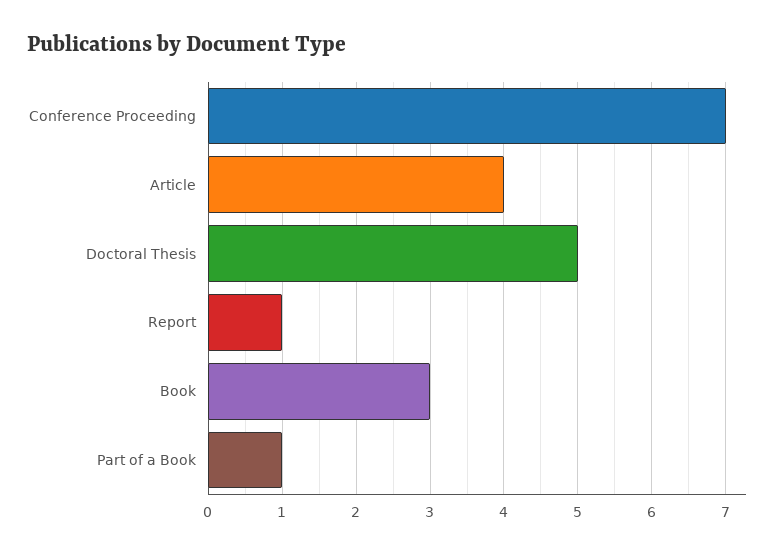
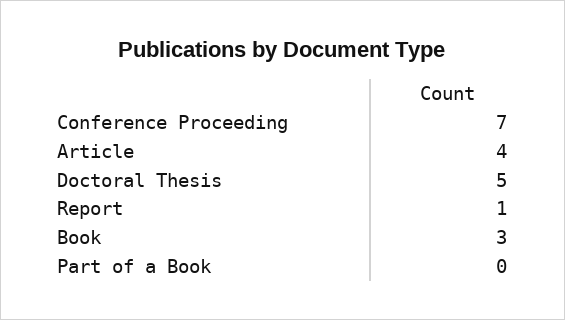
  {
    "Conference Proceeding": 7,
    "Article": 4,
    "Doctoral Thesis": 5,
    "Report": 1,
    "Book": 3,
-   "Part of a Book": 1
+   "Part of a Book": 0
  }

